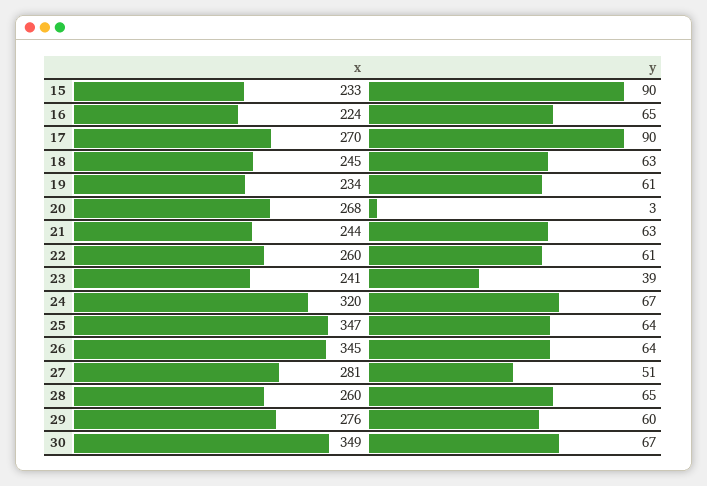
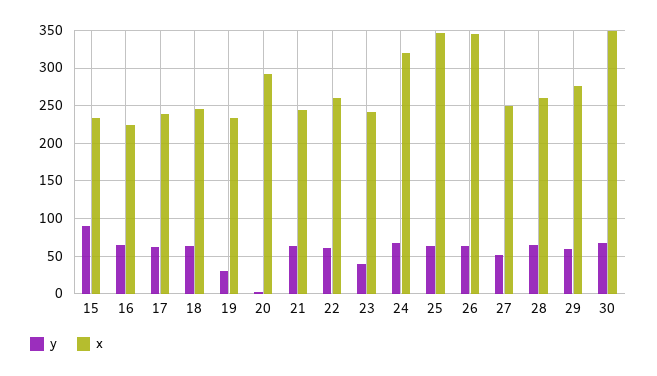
  {
    "x": {
      "15": 233,
      "16": 224,
-     "17": 270,
+     "17": 240,
      "18": 245,
      "19": 234,
-     "20": 268,
+     "20": 290,
      "21": 244,
      "22": 260,
      "23": 241,
      "24": 320,
      "25": 347,
      "26": 345,
-     "27": 281,
+     "27": 250,
      "28": 260,
      "29": 276,
      "30": 349
    },
    "y": {
      "15": 90,
      "16": 65,
-     "17": 90,
+     "17": 60,
      "18": 63,
-     "19": 61,
+     "19": 30,
      "20": 3,
      "21": 63,
      "22": 61,
      "23": 39,
      "24": 67,
      "25": 64,
      "26": 64,
      "27": 51,
      "28": 65,
      "29": 60,
      "30": 67
    }
  }

